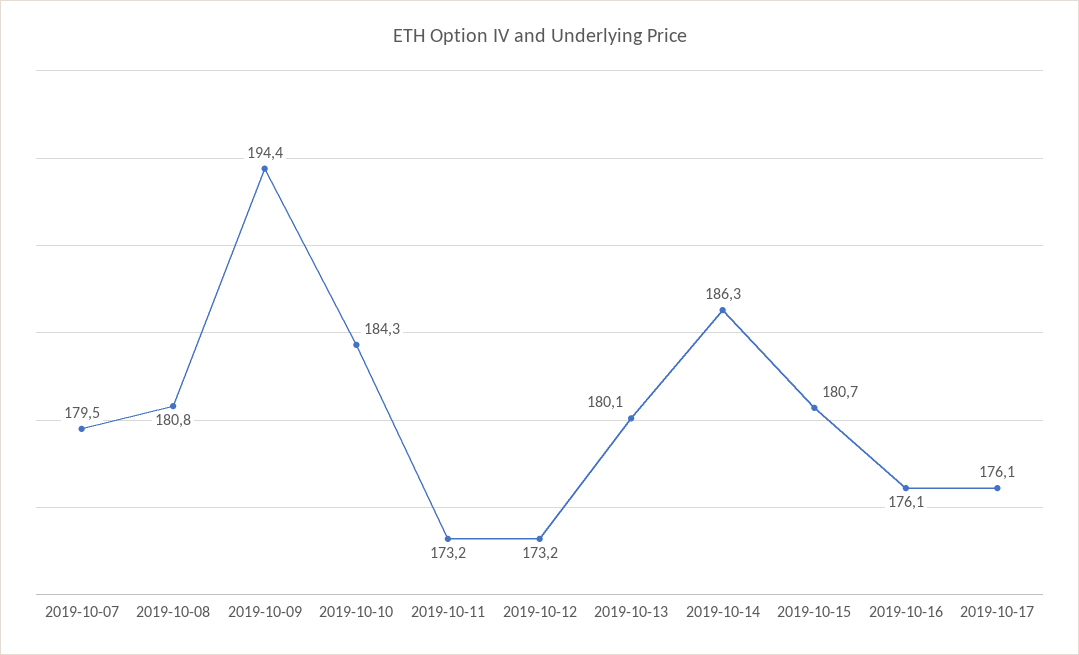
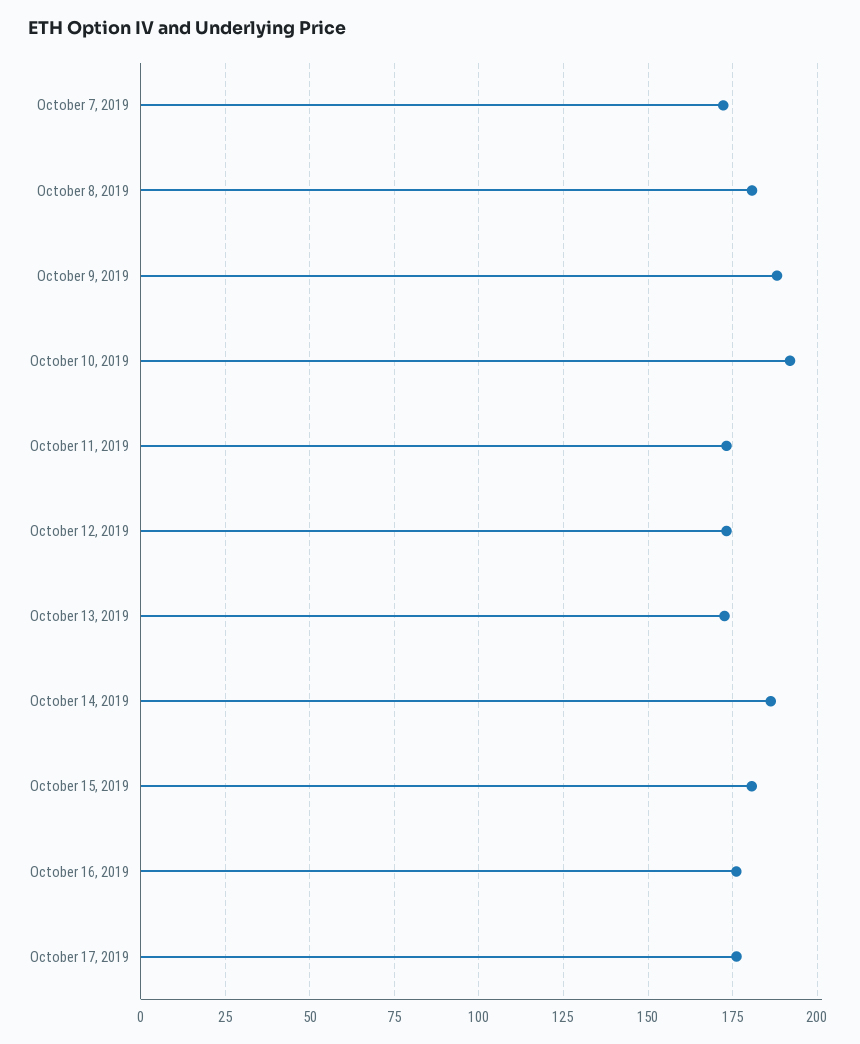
  {
-   "2019-10-07": 179.5,
+   "2019-10-07": 172.5,
    "2019-10-08": 180.8,
-   "2019-10-09": 194.4,
+   "2019-10-09": 187.5,
-   "2019-10-10": 184.3,
+   "2019-10-10": 192.5,
    "2019-10-11": 173.2,
    "2019-10-12": 173.2,
-   "2019-10-13": 180.1,
+   "2019-10-13": 172.5,
    "2019-10-14": 186.3,
    "2019-10-15": 180.7,
    "2019-10-16": 176.1,
    "2019-10-17": 176.1
  }

